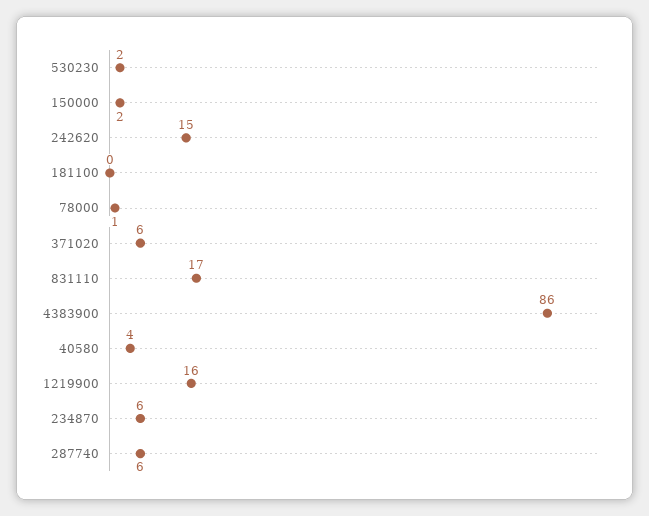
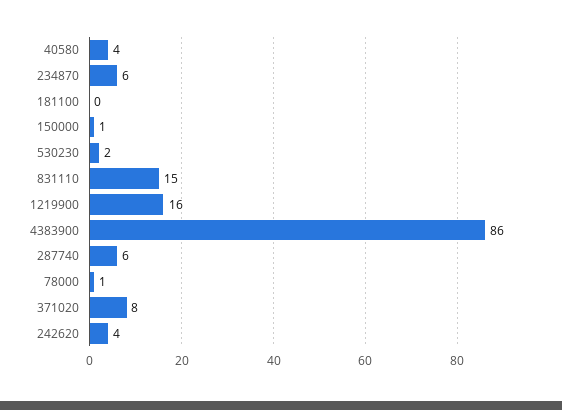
  {
    "530230": 2,
-   "150000": 2,
+   "150000": 1,
-   "242620": 15,
+   "242620": 4,
    "181100": 0,
    "78000": 1,
-   "371020": 6,
+   "371020": 8,
-   "831110": 17,
+   "831110": 15,
    "4383900": 86,
    "40580": 4,
    "1219900": 16,
    "234870": 6,
    "287740": 6
  }

